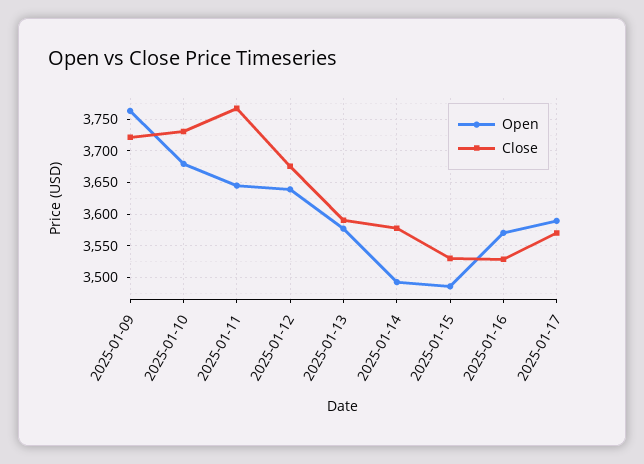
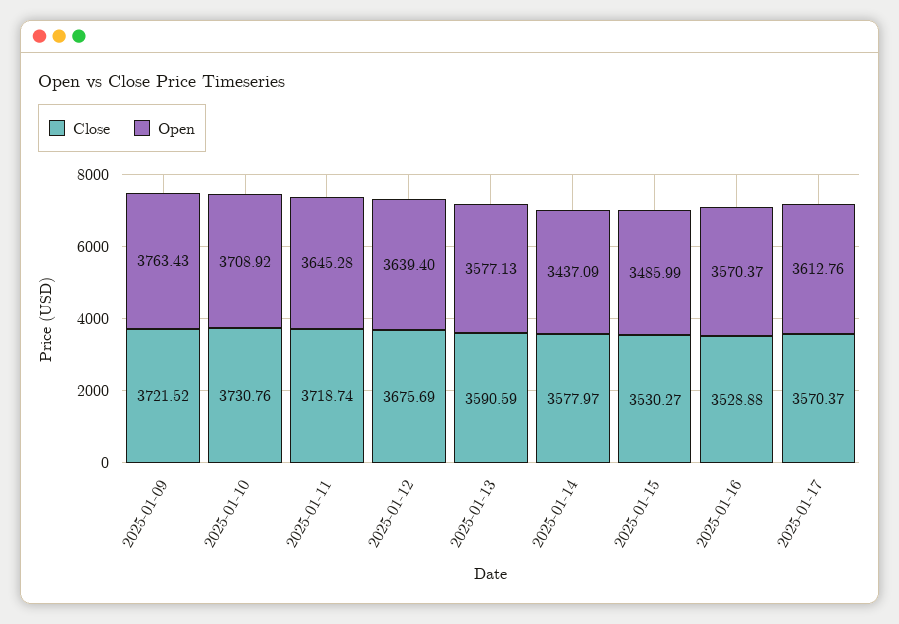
  {
    "Open": {
      "2025-01-09": 3763.43,
-     "2025-01-10": 3680,
+     "2025-01-10": 3708.92,
      "2025-01-11": 3645.28,
      "2025-01-12": 3639.4,
      "2025-01-13": 3577.13,
-     "2025-01-14": 3490,
+     "2025-01-14": 3437.09,
      "2025-01-15": 3485.99,
      "2025-01-16": 3570.37,
-     "2025-01-17": 3590
+     "2025-01-17": 3612.76
    },
    "Close": {
      "2025-01-09": 3721.52,
      "2025-01-10": 3730.76,
-     "2025-01-11": 3770,
+     "2025-01-11": 3718.74,
      "2025-01-12": 3675.69,
      "2025-01-13": 3590.59,
      "2025-01-14": 3577.97,
      "2025-01-15": 3530.27,
      "2025-01-16": 3528.88,
      "2025-01-17": 3570.37
    }
  }

